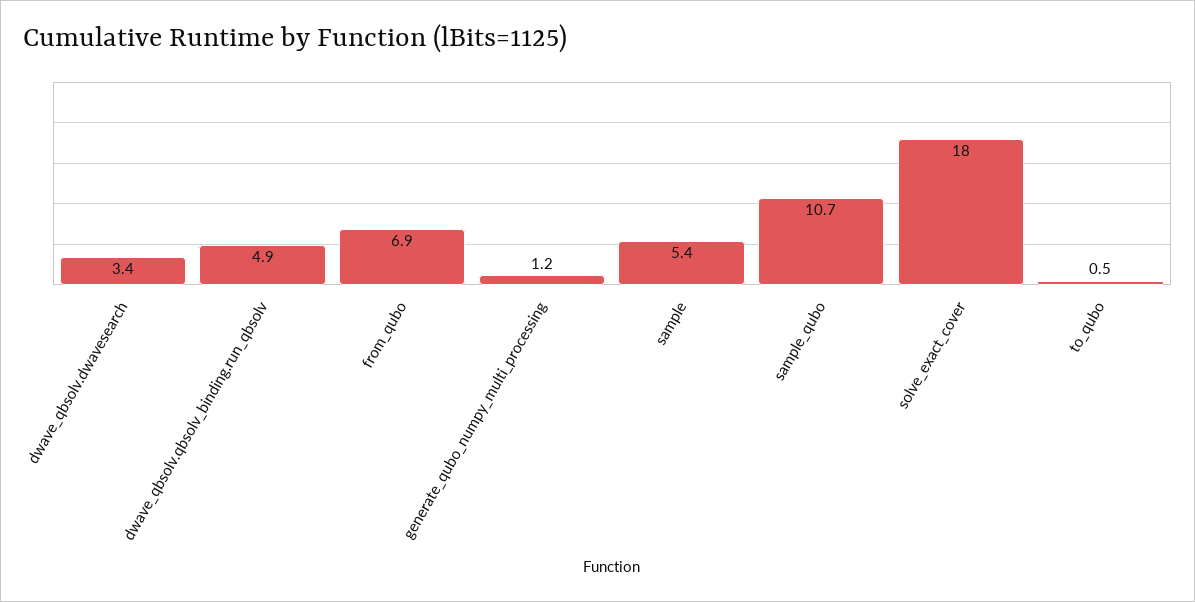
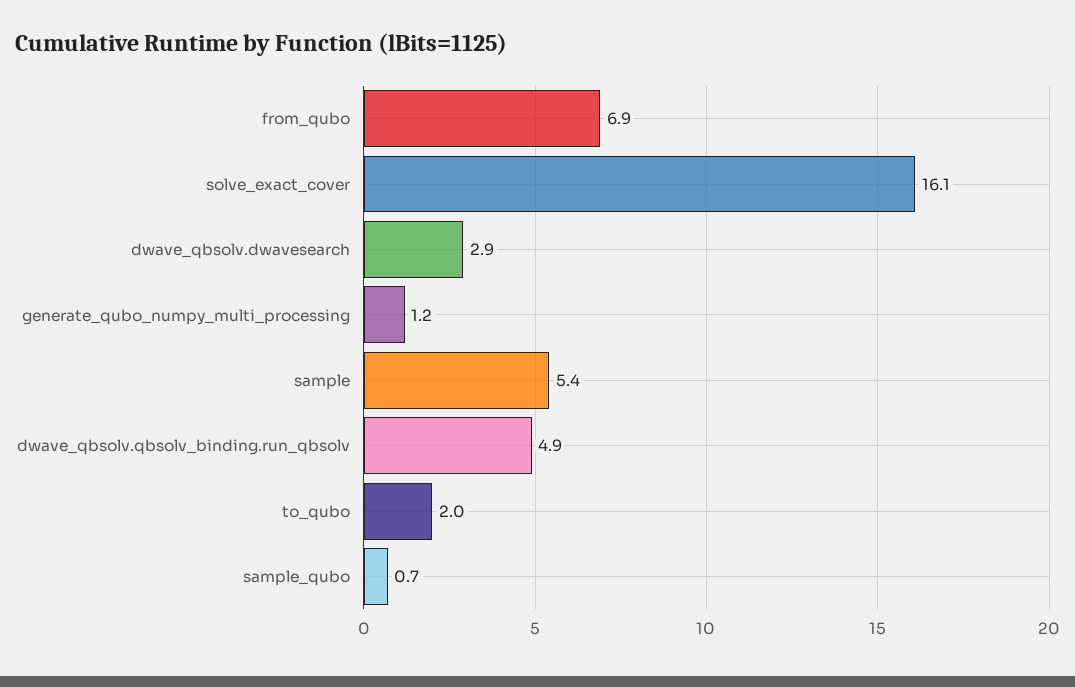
  {
-   "dwave_qbsolv.dwavesearch": 3.4,
+   "dwave_qbsolv.dwavesearch": 2.9,
    "dwave_qbsolv.qbsolv_binding.run_qbsolv": 4.9,
    "from_qubo": 6.9,
    "generate_qubo_numpy_multi_processing": 1.2,
    "sample": 5.4,
-   "sample_qubo": 10.7,
+   "sample_qubo": 0.7,
-   "solve_exact_cover": 18,
+   "solve_exact_cover": 16.1,
-   "to_qubo": 0.5
+   "to_qubo": 2
  }

